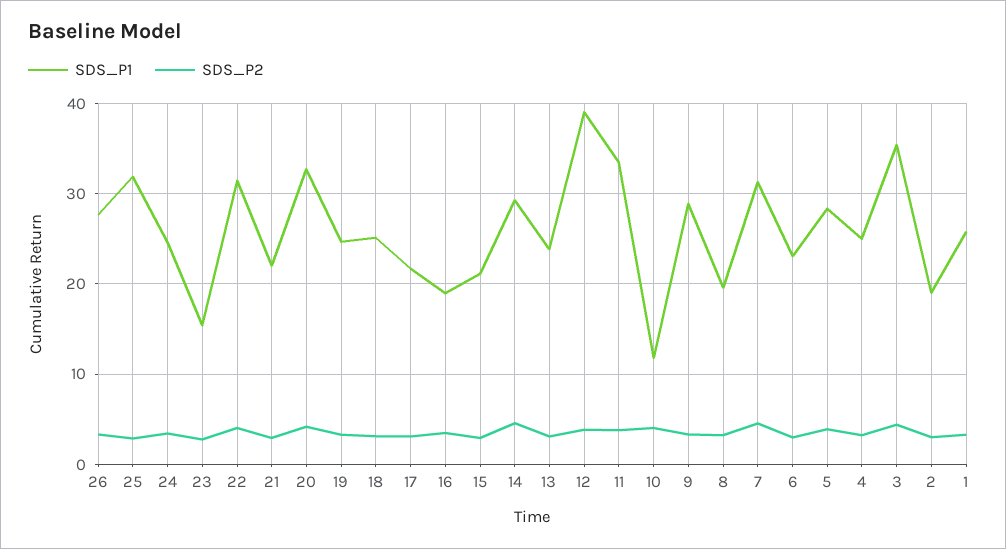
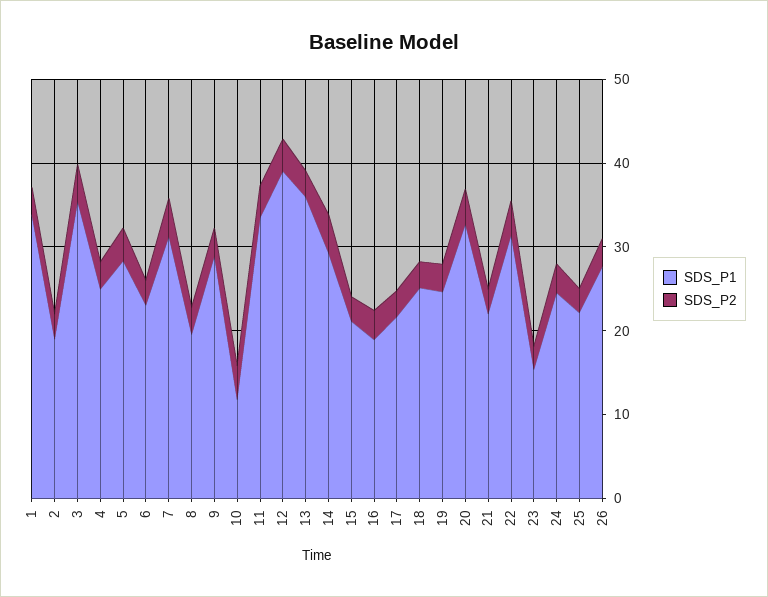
  {
    "SDS_P1": {
      "26": 28,
-     "25": 32,
+     "25": 22,
      "24": 25,
      "23": 15,
      "22": 31,
      "21": 22,
      "20": 33,
      "19": 25,
      "18": 25,
      "17": 22,
      "16": 19,
      "15": 21,
      "14": 29,
-     "13": 24,
+     "13": 36,
      "12": 39,
      "11": 34,
      "10": 12,
      "9": 29,
      "8": 20,
      "7": 31,
      "6": 23,
      "5": 28,
      "4": 25,
      "3": 35,
      "2": 19,
-     "1": 26
+     "1": 34
    },
    "SDS_P2": {
      "26": 3,
      "25": 3,
      "24": 3,
      "23": 3,
      "22": 4,
      "21": 3,
      "20": 4,
      "19": 3,
      "18": 3,
      "17": 3,
      "16": 3,
      "15": 3,
      "14": 5,
      "13": 3,
      "12": 4,
      "11": 4,
      "10": 4,
      "9": 3,
      "8": 3,
      "7": 5,
      "6": 3,
      "5": 4,
      "4": 3,
      "3": 4,
      "2": 3,
      "1": 3
    }
  }

